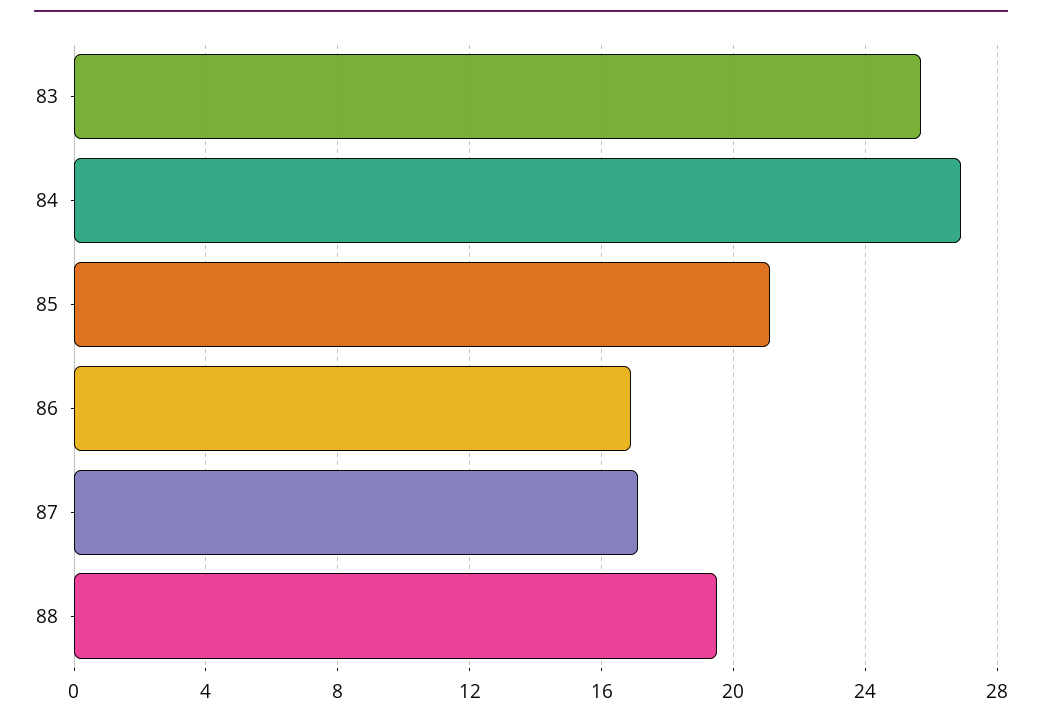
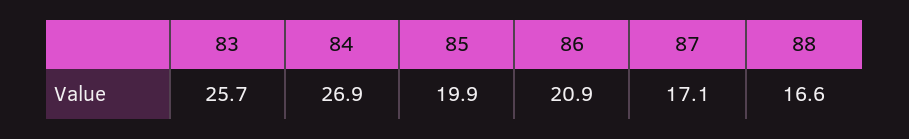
  {
    "83": 25.7,
    "84": 26.9,
-   "85": 21,
+   "85": 19.9,
-   "86": 17,
+   "86": 20.9,
    "87": 17.1,
-   "88": 19.5
+   "88": 16.6
  }

